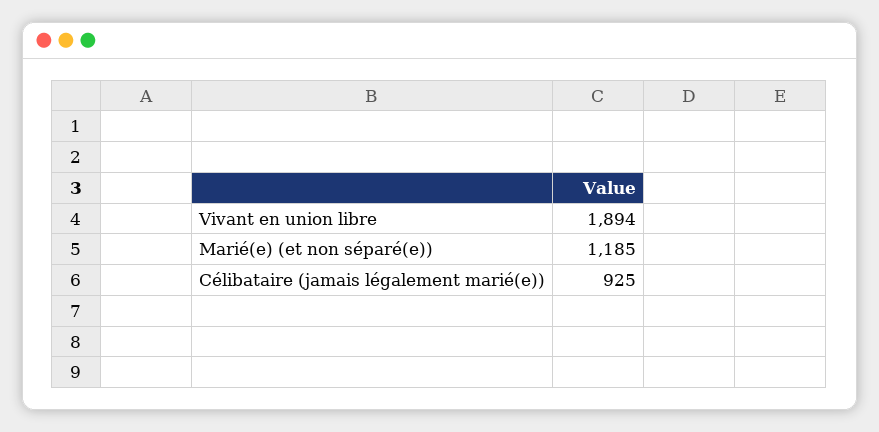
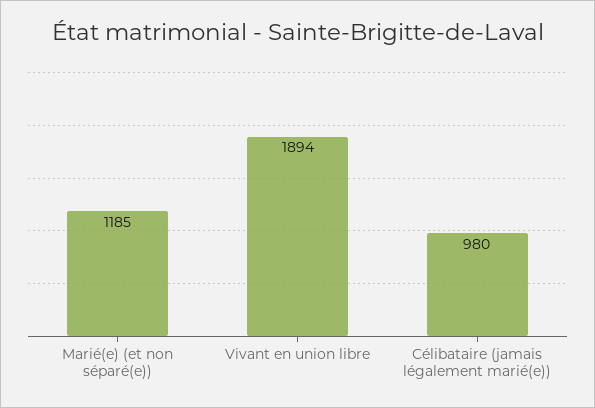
  {
    "Vivant en union libre": 1894,
    "Marié(e) (et non séparé(e))": 1185,
-   "Célibataire (jamais légalement marié(e))": 925
+   "Célibataire (jamais légalement marié(e))": 980
  }

